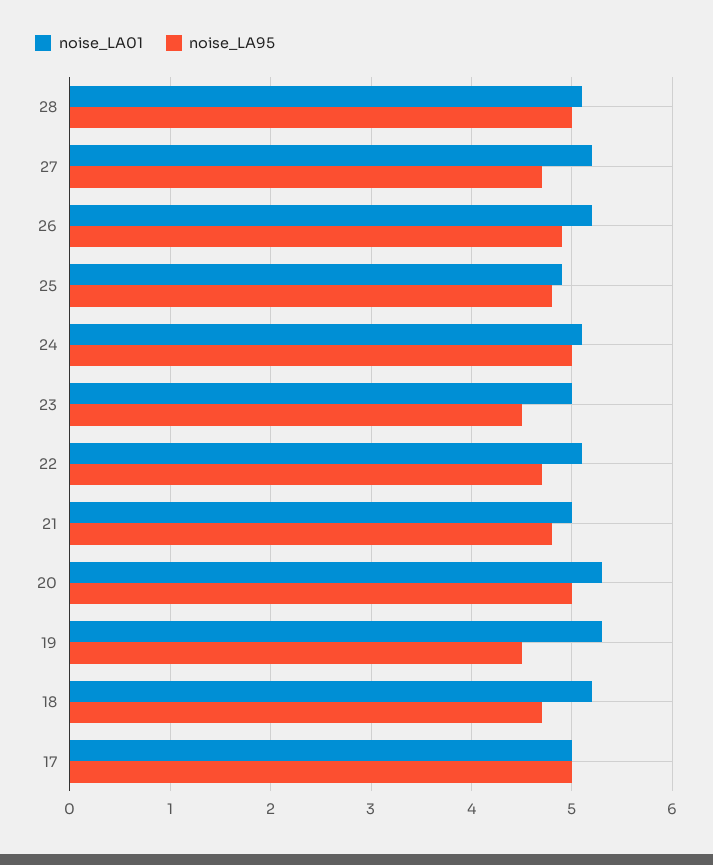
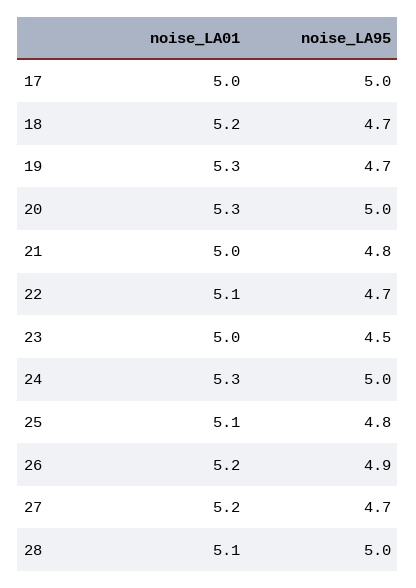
  {
    "noise_LA01": {
      "28": 5.1,
      "27": 5.2,
      "26": 5.2,
-     "25": 4.9,
+     "25": 5.1,
-     "24": 5.1,
+     "24": 5.3,
      "23": 5,
      "22": 5.1,
      "21": 5,
      "20": 5.3,
      "19": 5.3,
      "18": 5.2,
      "17": 5
    },
    "noise_LA95": {
      "28": 5,
      "27": 4.7,
      "26": 4.9,
      "25": 4.8,
      "24": 5,
      "23": 4.5,
      "22": 4.7,
      "21": 4.8,
      "20": 5,
-     "19": 4.5,
+     "19": 4.7,
      "18": 4.7,
      "17": 5
    }
  }

